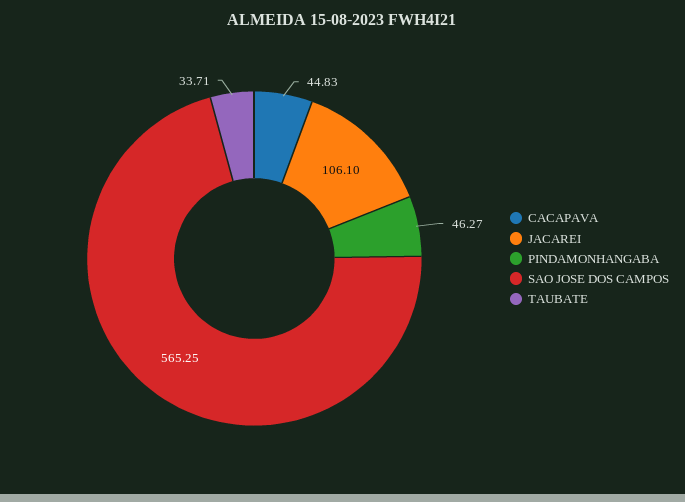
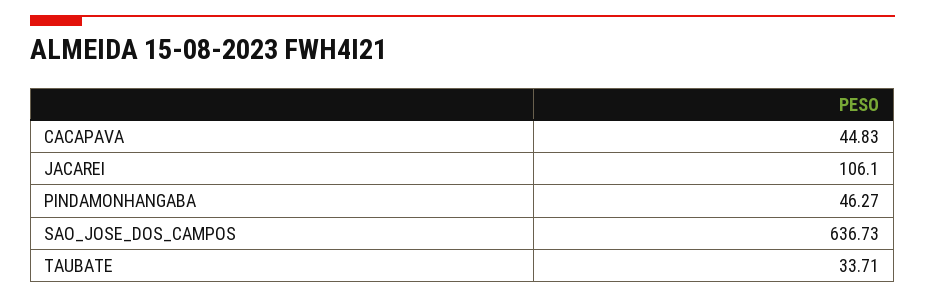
  {
    "CACAPAVA": 44.83,
    "JACAREI": 106.1,
    "PINDAMONHANGABA": 46.27,
-   "SAO JOSE DOS CAMPOS": 565.25,
+   "SAO JOSE DOS CAMPOS": 636.73,
    "TAUBATE": 33.71
  }

